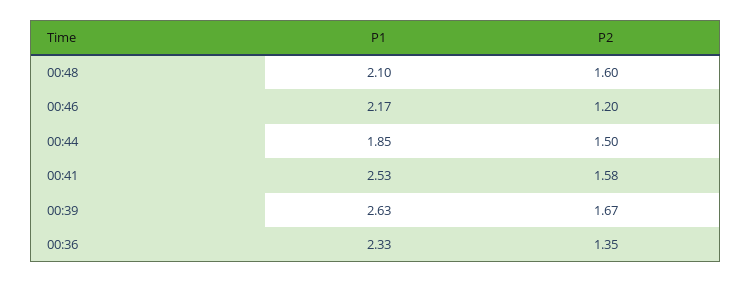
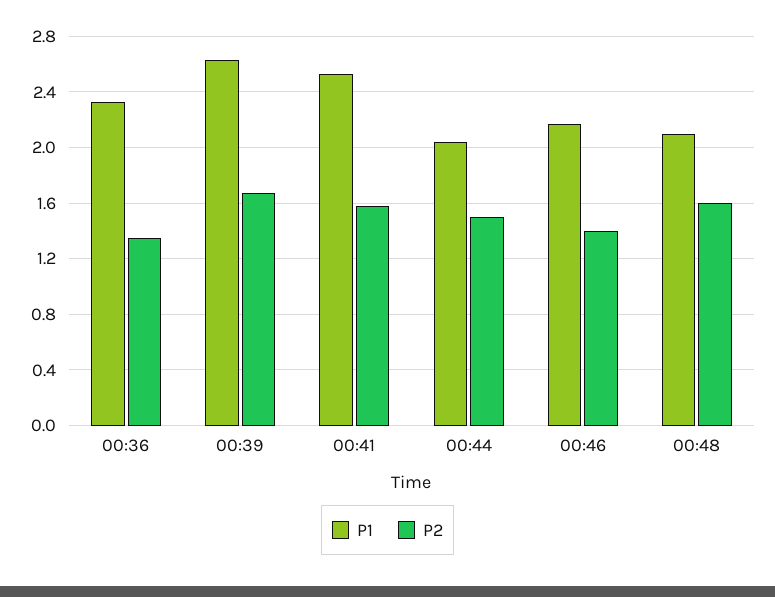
  {
    "P1": {
      "00:48": 2.1,
      "00:46": 2.17,
-     "00:44": 1.85,
+     "00:44": 2.05,
      "00:41": 2.53,
      "00:39": 2.63,
      "00:36": 2.33
    },
    "P2": {
      "00:48": 1.6,
-     "00:46": 1.2,
+     "00:46": 1.4,
      "00:44": 1.5,
      "00:41": 1.58,
      "00:39": 1.67,
      "00:36": 1.35
    }
  }

